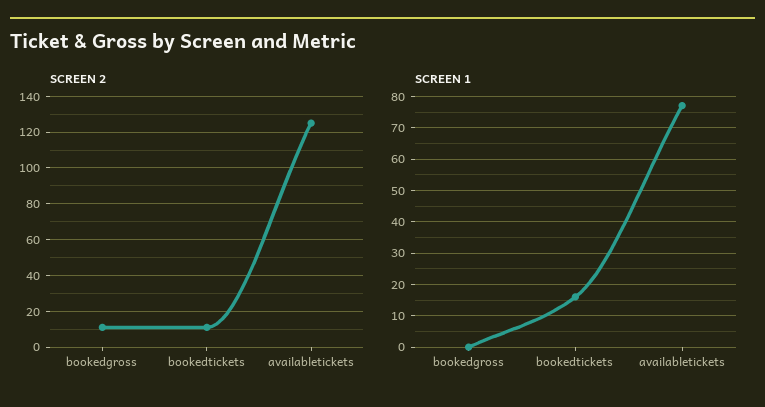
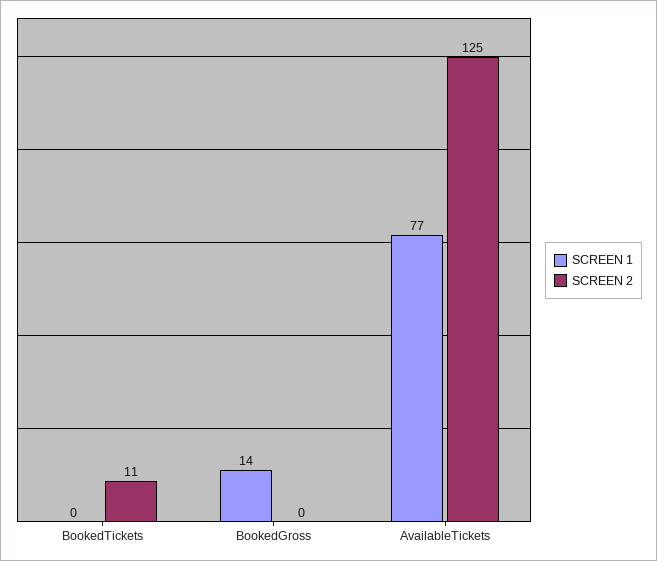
  {
    "SCREEN 2": {
-     "bookedgross": 10,
+     "bookedgross": 0,
      "bookedtickets": 11,
      "availabletickets": 125
    },
    "SCREEN 1": {
-     "bookedgross": 0,
+     "bookedgross": 14,
-     "bookedtickets": 15,
+     "bookedtickets": 0,
      "availabletickets": 77
    }
  }

